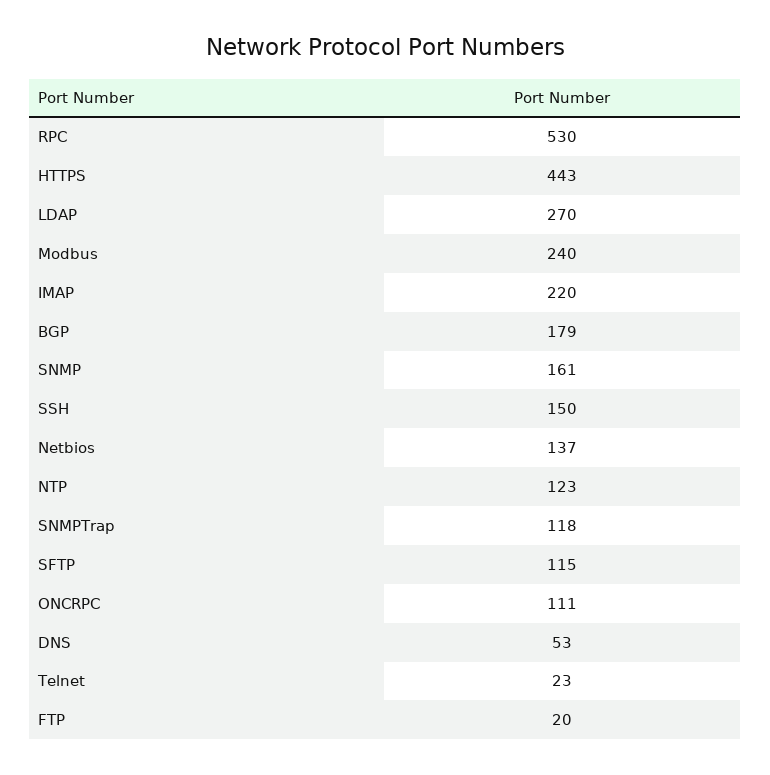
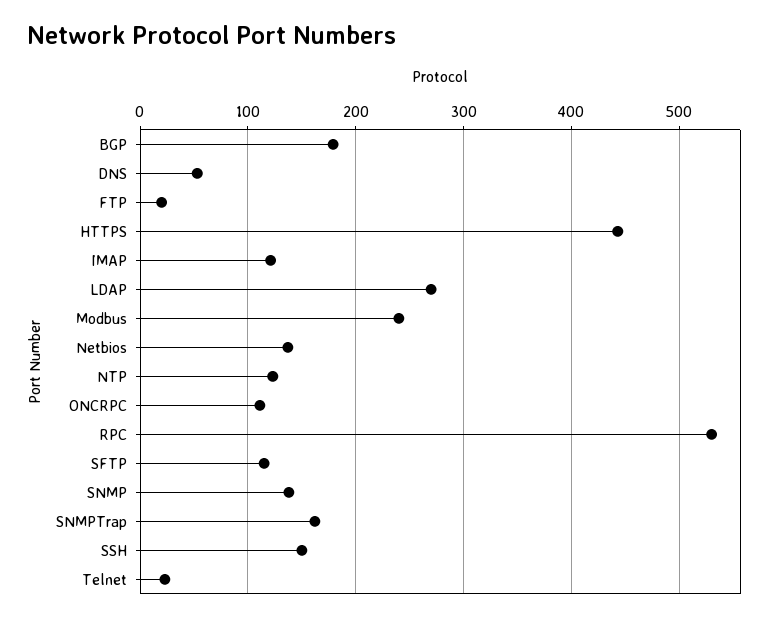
  {
    "RPC": 530,
    "HTTPS": 443,
    "LDAP": 270,
    "Modbus": 240,
-   "IMAP": 220,
+   "IMAP": 120,
    "BGP": 179,
-   "SNMP": 161,
+   "SNMP": 140,
    "SSH": 150,
    "Netbios": 137,
    "NTP": 123,
-   "SNMPTrap": 118,
+   "SNMPTrap": 160,
    "SFTP": 115,
    "ONCRPC": 111,
    "DNS": 53,
    "Telnet": 23,
    "FTP": 20
  }

